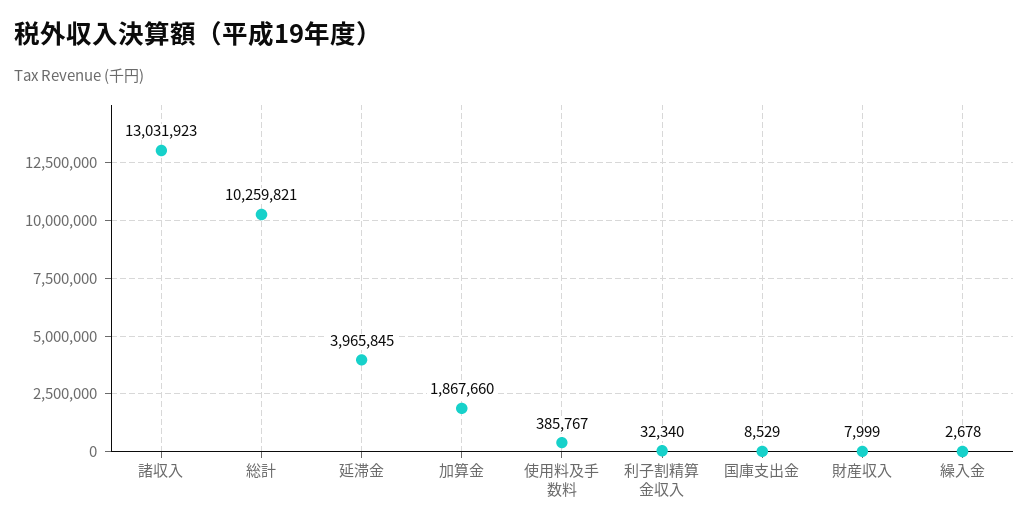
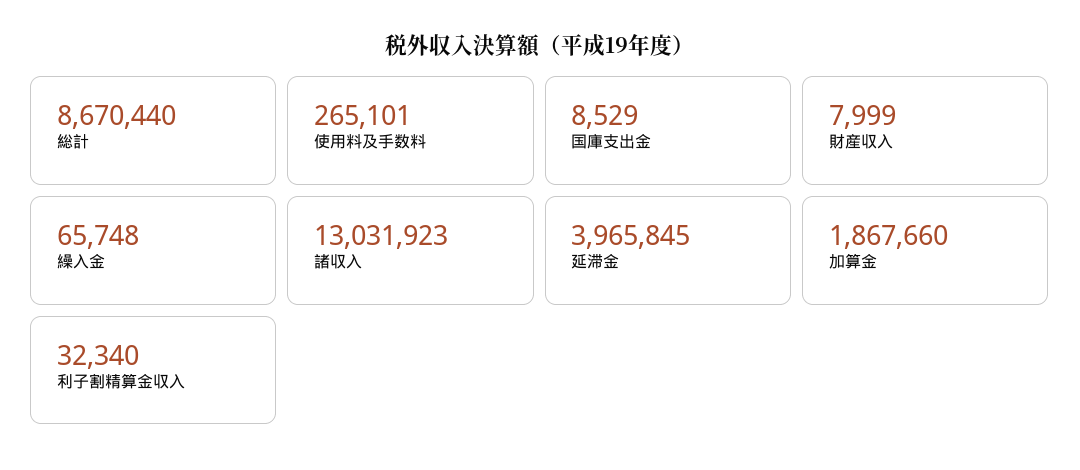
  {
    "諸収入": 13031923,
-   "総計": 10259821,
+   "総計": 8670440,
    "延滞金": 3965845,
    "加算金": 1867660,
-   "使用料及手数料": 385767,
+   "使用料及手数料": 265101,
    "利子割精算金収入": 32340,
    "国庫支出金": 8529,
    "財産収入": 7999,
-   "繰入金": 2678
+   "繰入金": 65748
  }

